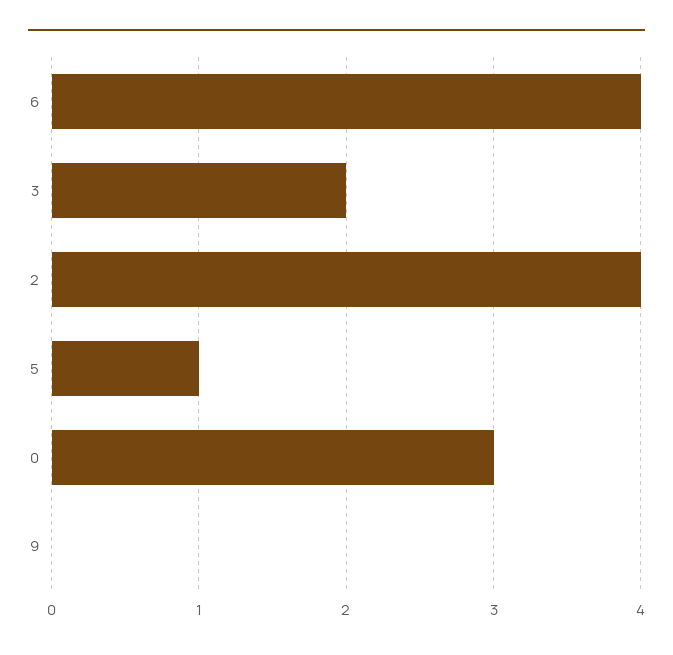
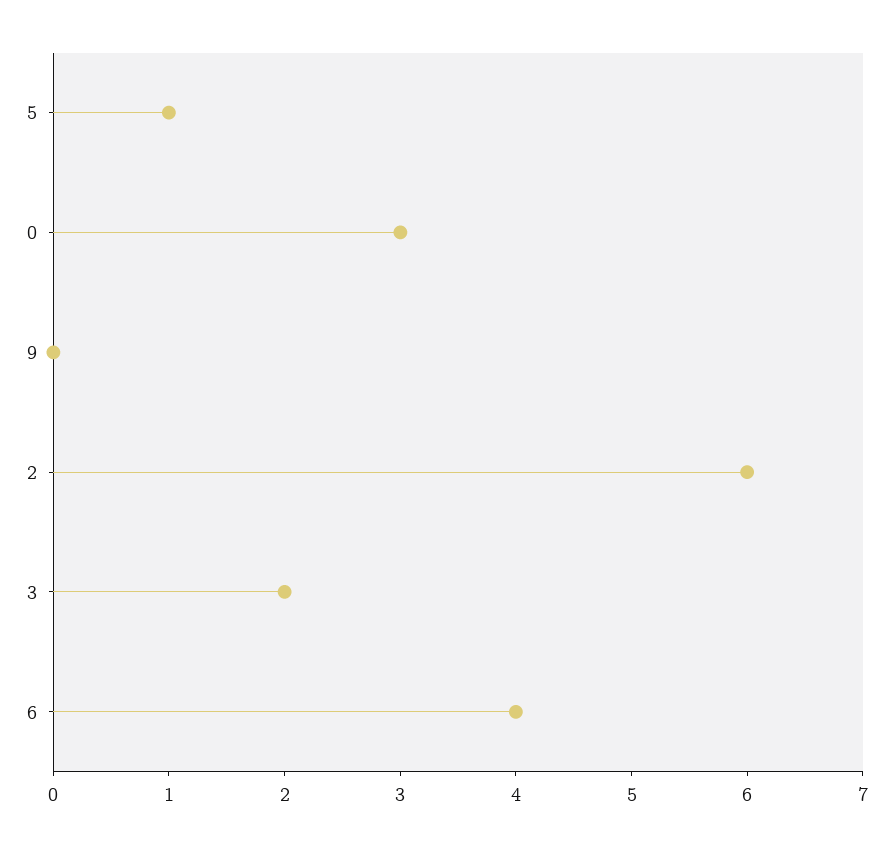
  {
    "6": 4,
    "3": 2,
-   "2": 4,
+   "2": 6,
    "5": 1,
    "0": 3,
    "9": 0
  }

